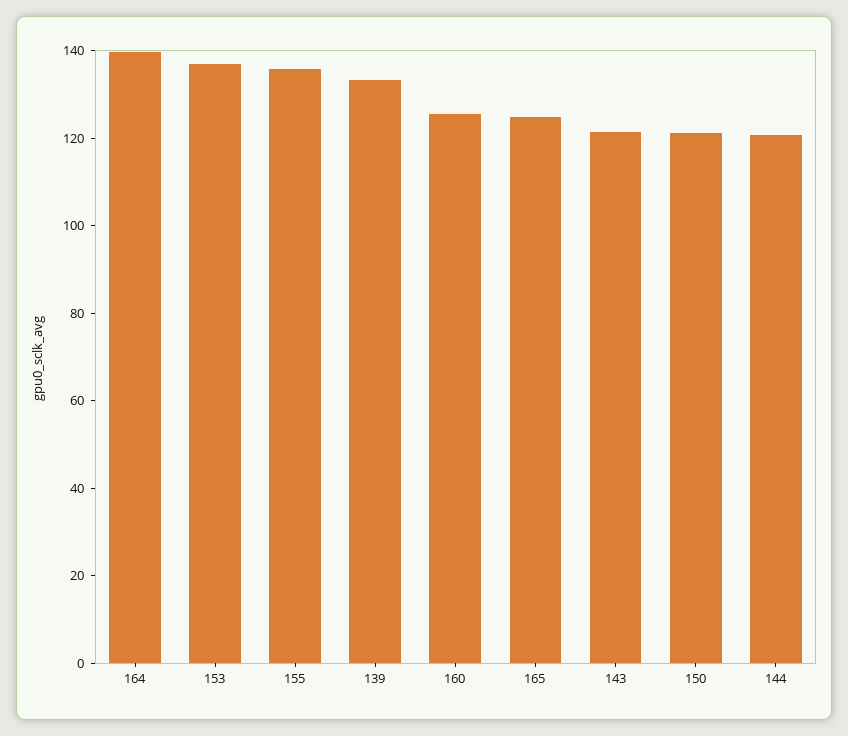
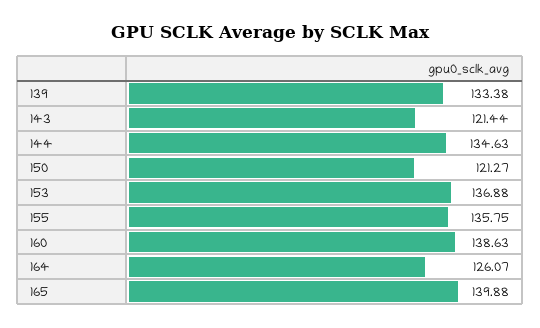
  {
-   "164": 140,
+   "164": 126.07,
    "153": 136.88,
    "155": 135.75,
    "139": 133.38,
-   "160": 125,
+   "160": 138.63,
-   "165": 125,
+   "165": 139.88,
    "143": 121.44,
    "150": 121.27,
-   "144": 120
+   "144": 134.63
  }

